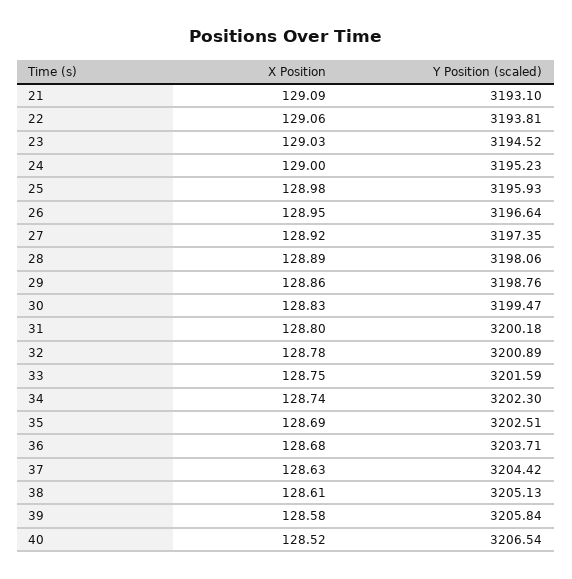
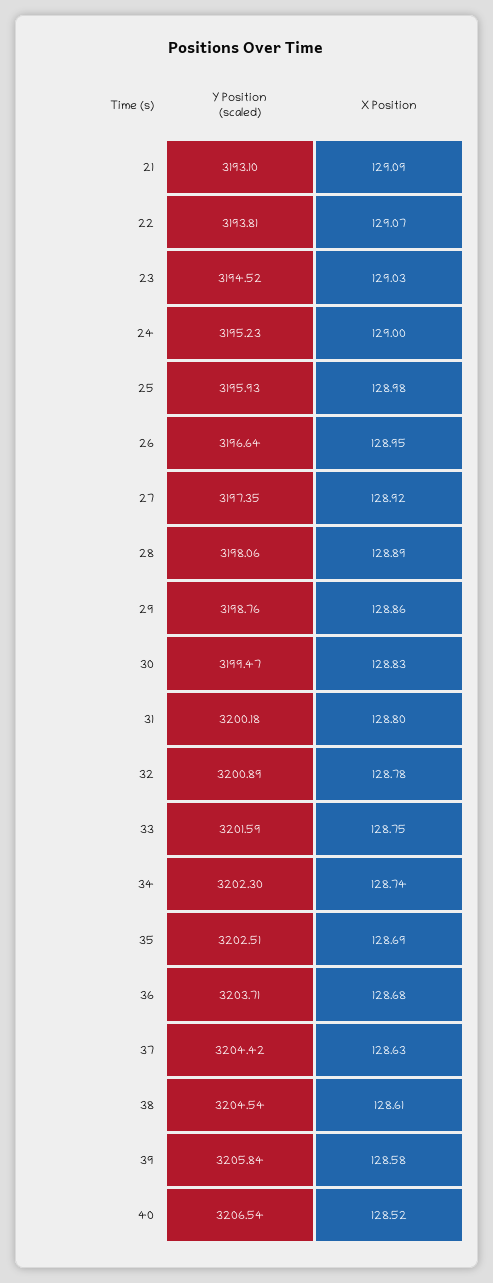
  {
    "X Position": {
      "21": 129.09,
-     "22": 129.06,
+     "22": 129.07,
      "23": 129.03,
      "24": 129,
      "25": 128.98,
      "26": 128.95,
      "27": 128.92,
      "28": 128.89,
      "29": 128.86,
      "30": 128.83,
      "31": 128.8,
      "32": 128.78,
      "33": 128.75,
      "34": 128.74,
      "35": 128.69,
      "36": 128.68,
      "37": 128.63,
      "38": 128.61,
      "39": 128.58,
      "40": 128.52
    },
    "Y Position (scaled)": {
      "21": 3193.1,
      "22": 3193.81,
      "23": 3194.52,
      "24": 3195.23,
      "25": 3195.93,
      "26": 3196.64,
      "27": 3197.35,
      "28": 3198.06,
      "29": 3198.76,
      "30": 3199.47,
      "31": 3200.18,
      "32": 3200.89,
      "33": 3201.59,
      "34": 3202.3,
      "35": 3202.51,
      "36": 3203.71,
      "37": 3204.42,
-     "38": 3205.13,
+     "38": 3204.54,
      "39": 3205.84,
      "40": 3206.54
    }
  }

